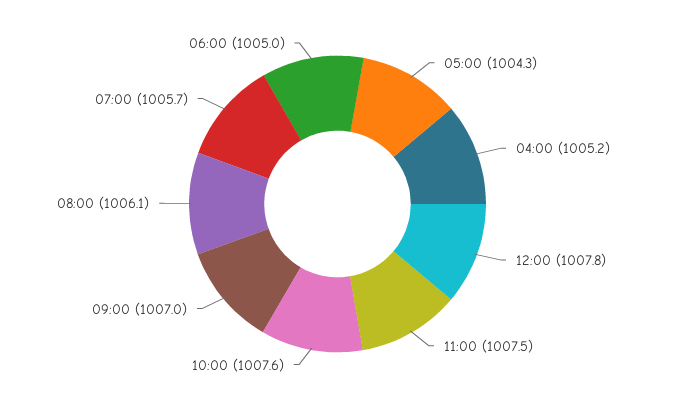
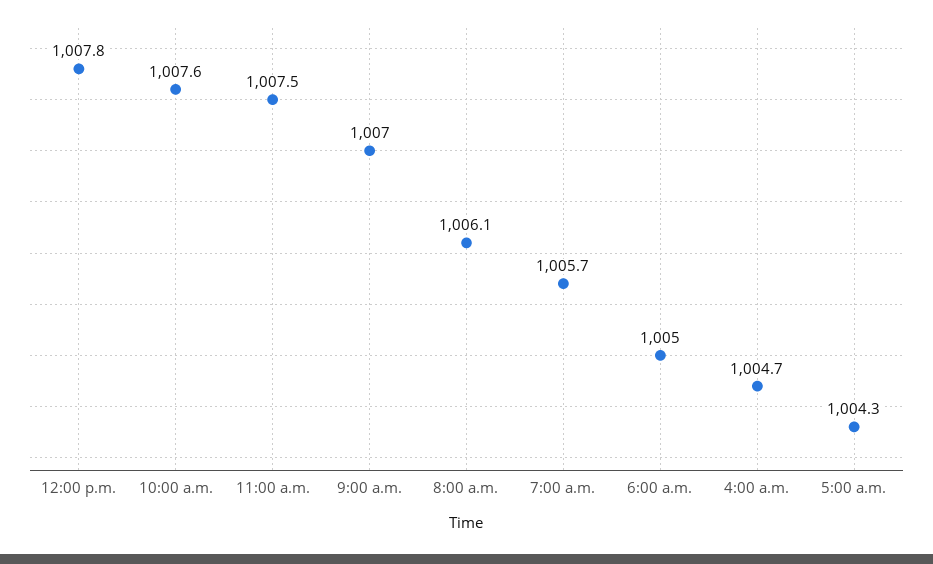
  {
    "05:00": 1004.3,
-   "04:00": 1005.2,
+   "04:00": 1004.7,
    "12:00": 1007.8,
    "11:00": 1007.5,
    "10:00": 1007.6,
    "09:00": 1007,
    "08:00": 1006.1,
    "07:00": 1005.7,
    "06:00": 1005
  }

